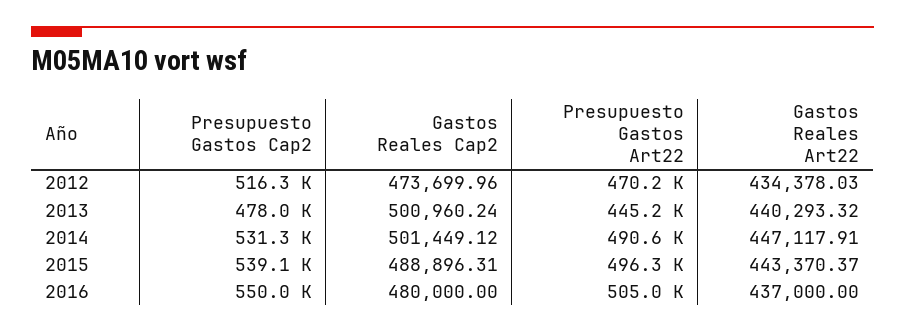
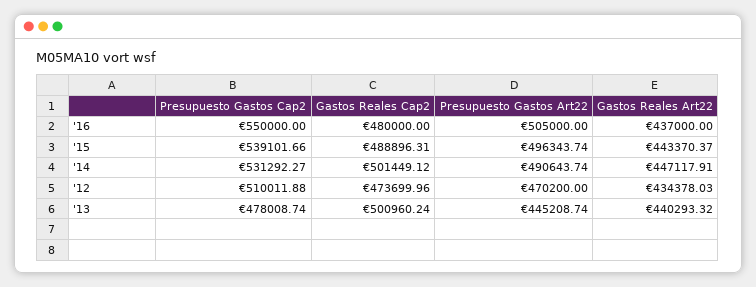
  {
    "Presupuesto Gastos Cap2": {
-     "2012": 516300,
+     "2012": 510011.88,
      "2013": 478008.74,
      "2014": 531292.27,
      "2015": 539101.66,
      "2016": 550000
    },
    "Gastos Reales Cap2": {
      "2012": 473699.96,
      "2013": 500960.24,
      "2014": 501449.12,
      "2015": 488896.31,
      "2016": 480000
    },
    "Presupuesto Gastos Art22": {
      "2012": 470200,
      "2013": 445208.74,
      "2014": 490643.74,
      "2015": 496343.74,
      "2016": 505000
    },
    "Gastos Reales Art22": {
      "2012": 434378.03,
      "2013": 440293.32,
      "2014": 447117.91,
      "2015": 443370.37,
      "2016": 437000
    }
  }

